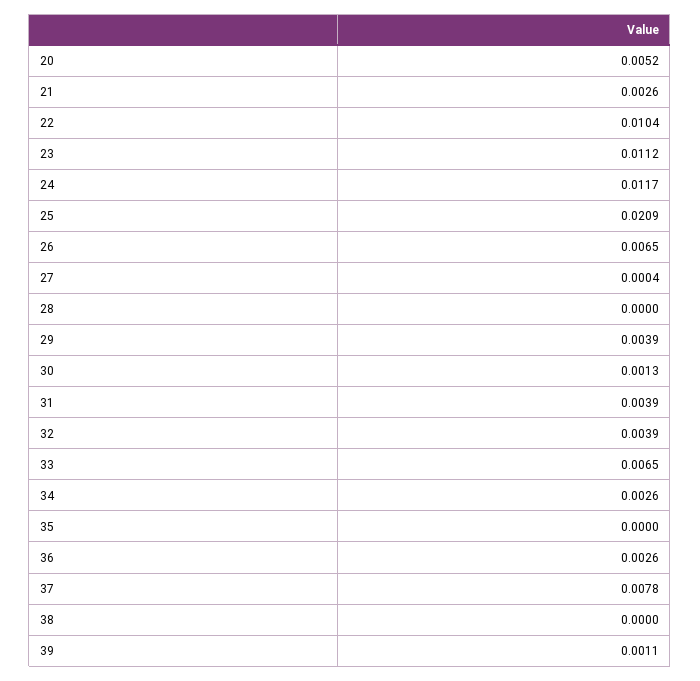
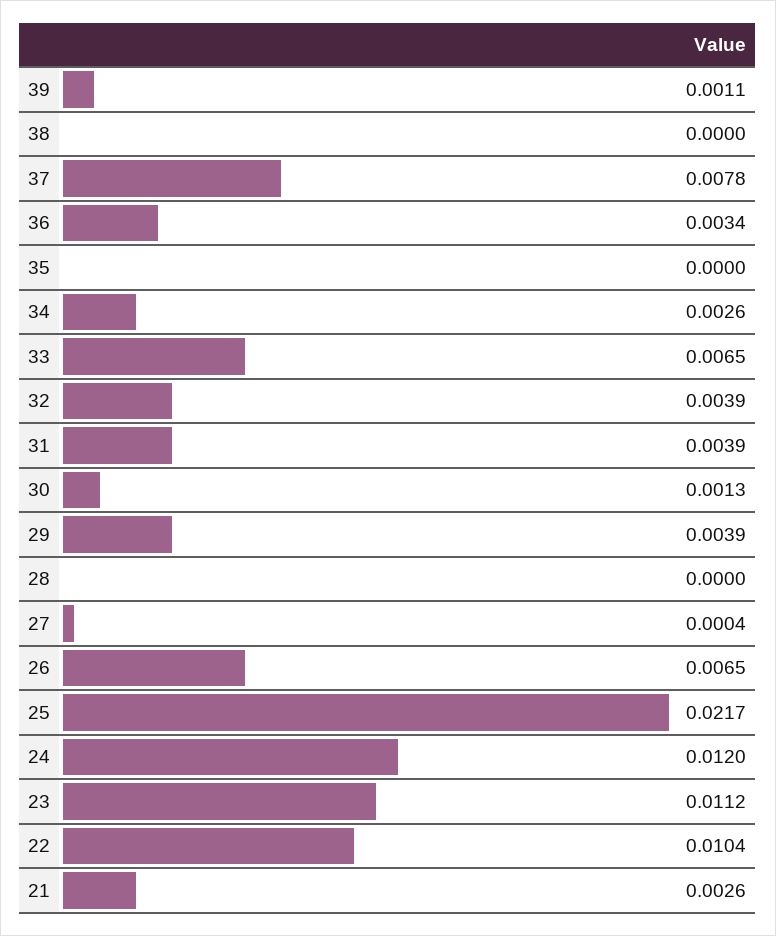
  {
-   "20": 0.0052,
    "21": 0.0026,
    "22": 0.0104,
    "23": 0.0112,
-   "24": 0.0117,
+   "24": 0.012,
-   "25": 0.0209,
+   "25": 0.0217,
    "26": 0.0065,
    "27": 0.0004,
    "28": 0,
    "29": 0.0039,
    "30": 0.0013,
    "31": 0.0039,
    "32": 0.0039,
    "33": 0.0065,
    "34": 0.0026,
    "35": 0,
-   "36": 0.0026,
+   "36": 0.0034,
    "37": 0.0078,
    "38": 0,
    "39": 0.0011
  }

